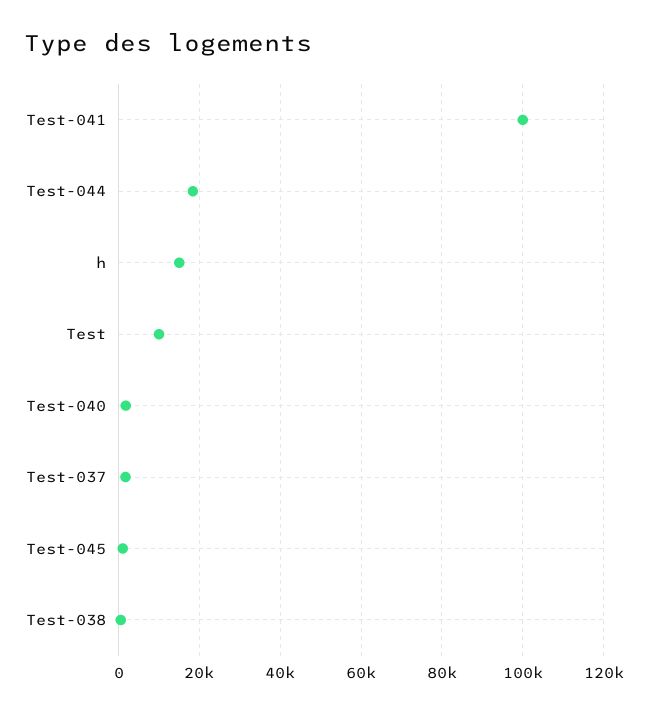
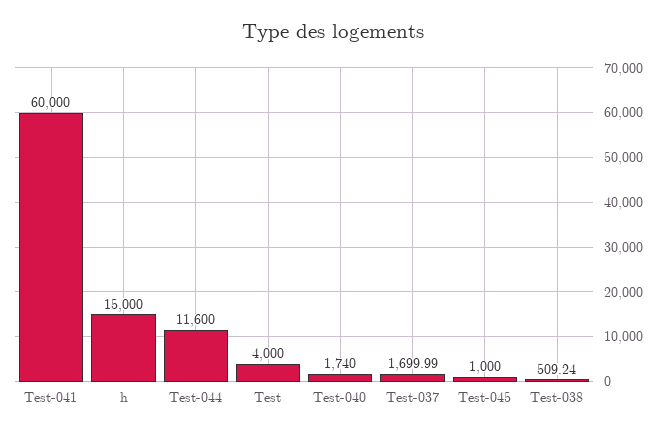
  {
-   "Test-041": 100000,
+   "Test-041": 60000,
-   "Test-044": 18000,
+   "Test-044": 11600,
    "h": 15000,
-   "Test": 10000,
+   "Test": 4000,
    "Test-040": 1740,
    "Test-037": 1699.99,
    "Test-045": 1000,
    "Test-038": 509.24
  }

